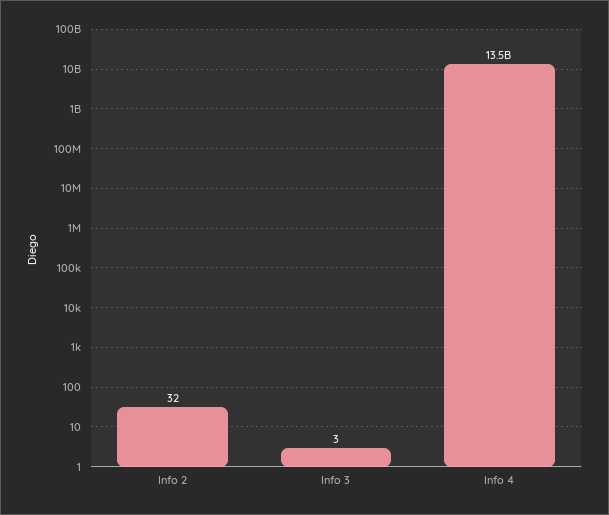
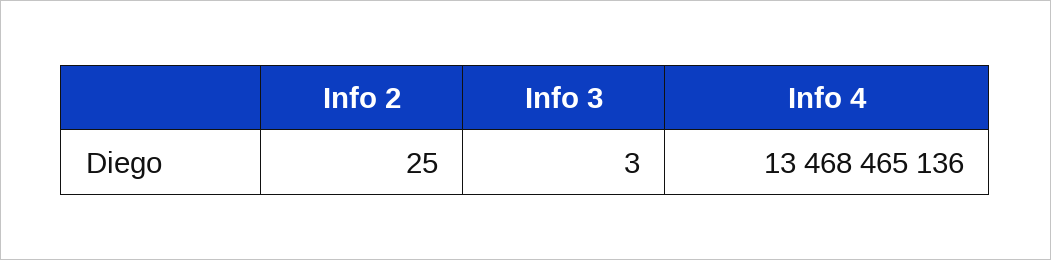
  {
-   "Info 2": 32,
+   "Info 2": 25,
    "Info 3": 3,
    "Info 4": 13468465136
  }

